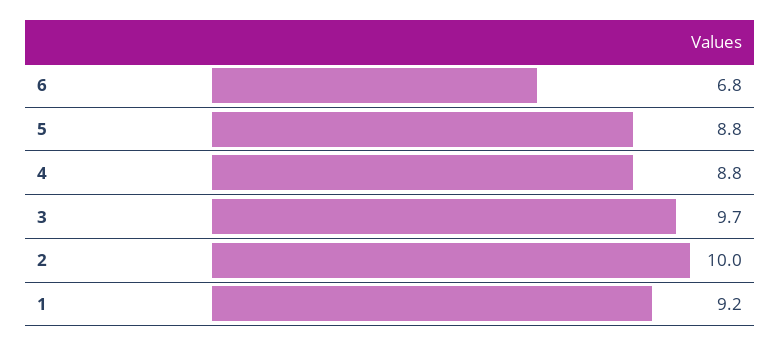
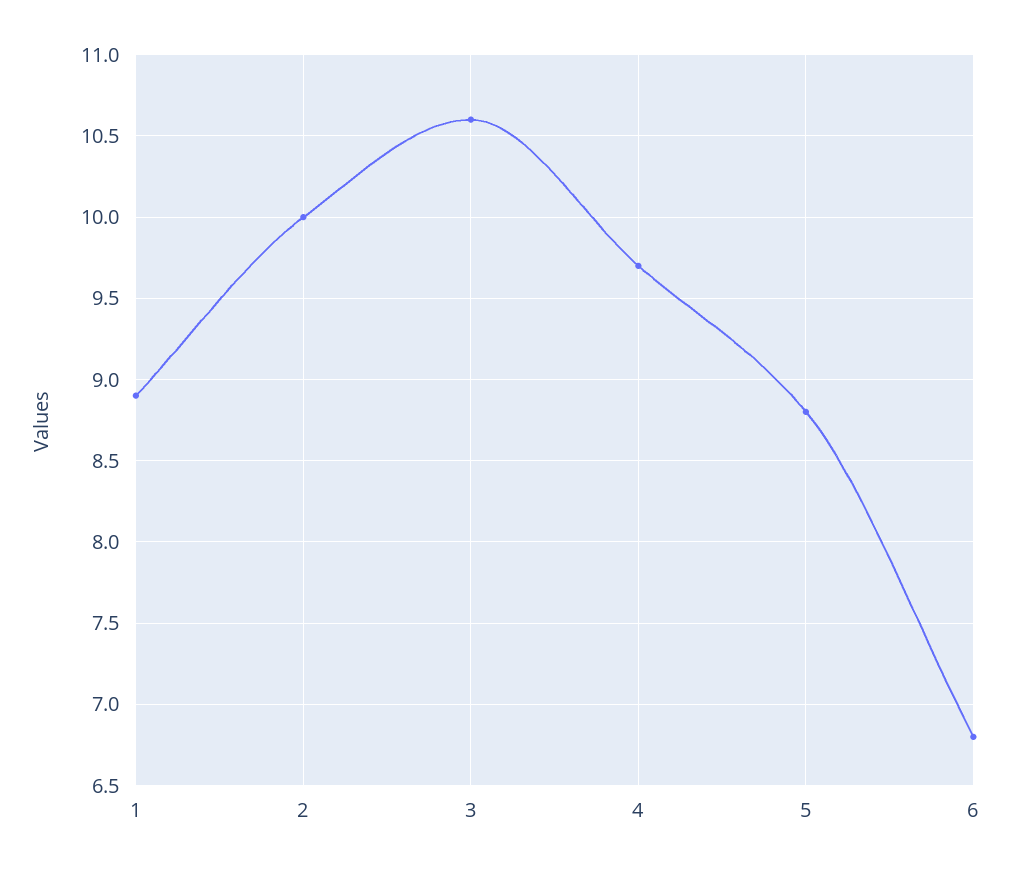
  {
    "6": 6.8,
    "5": 8.8,
-   "4": 8.8,
+   "4": 9.7,
-   "3": 9.7,
+   "3": 10.6,
    "2": 10,
-   "1": 9.2
+   "1": 8.9
  }

